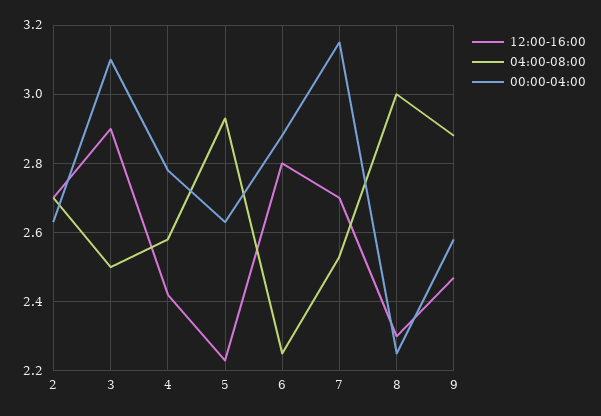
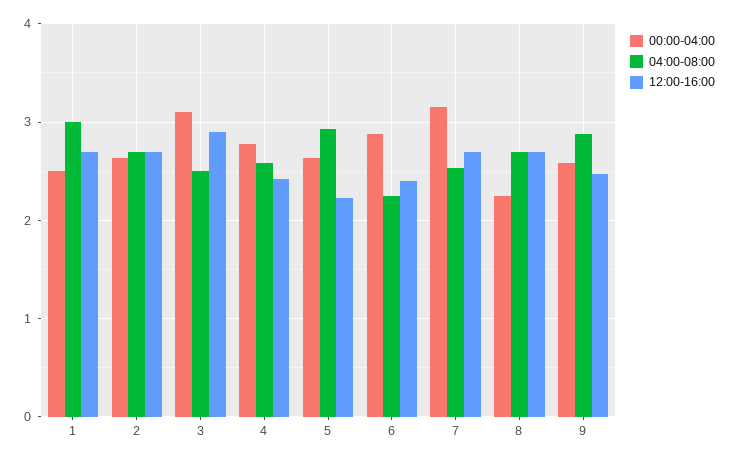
  {
    "12:00-16:00": {
      "2": 2.7,
      "3": 2.9,
      "4": 2.4,
      "5": 2.25,
-     "6": 2.8,
+     "6": 2.4,
      "7": 2.7,
-     "8": 2.3,
+     "8": 2.7,
-     "9": 2.45
+     "9": 2.45,
+     "1": 2.7
    },
    "04:00-08:00": {
      "2": 2.7,
      "3": 2.5,
      "4": 2.6,
      "5": 2.95,
      "6": 2.25,
      "7": 2.55,
-     "8": 3,
+     "8": 2.7,
-     "9": 2.9
+     "9": 2.9,
+     "1": 3
    },
    "00:00-04:00": {
      "2": 2.65,
      "3": 3.1,
      "4": 2.8,
      "5": 2.65,
      "6": 2.9,
      "7": 3.15,
      "8": 2.25,
-     "9": 2.6
+     "9": 2.6,
+     "1": 2.5
    }
  }

